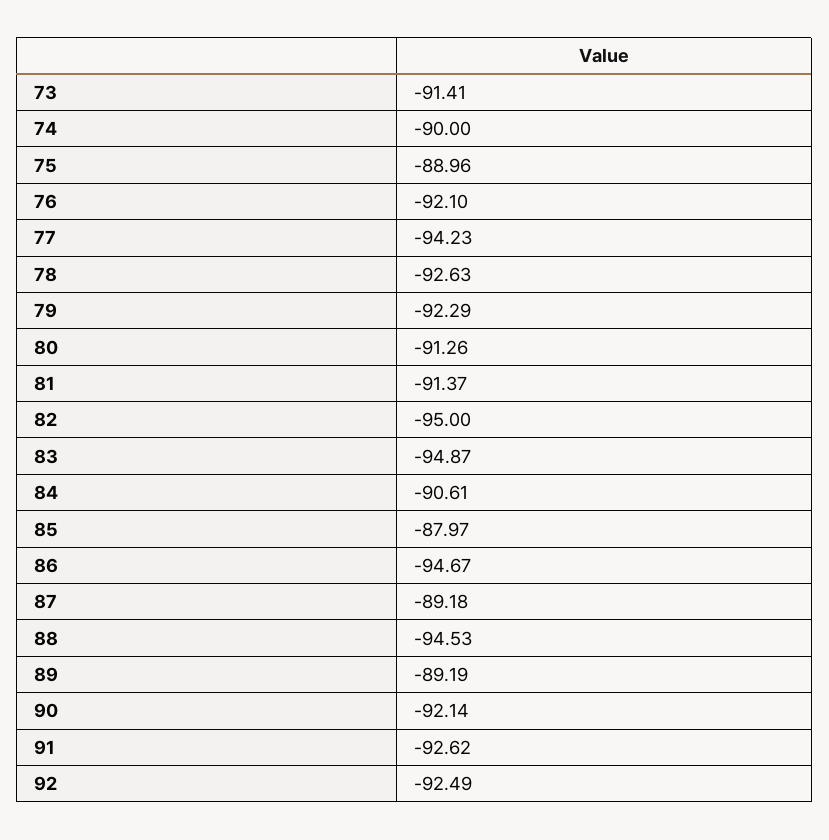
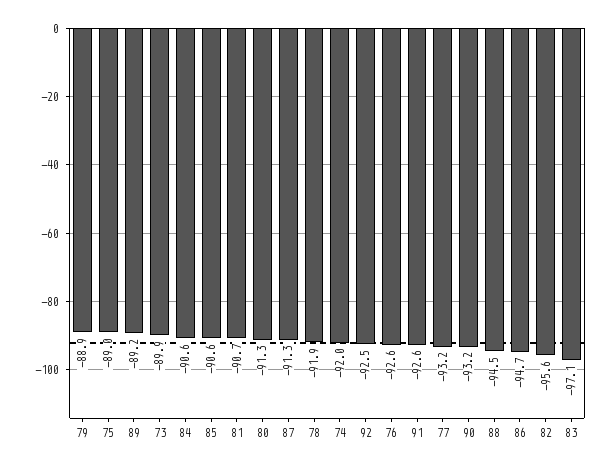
  {
-   "73": -91.41,
+   "73": -89.9,
-   "74": -90,
+   "74": -92,
    "75": -88.96,
-   "76": -92.1,
+   "76": -92.6,
-   "77": -94.23,
+   "77": -93.2,
-   "78": -92.63,
+   "78": -91.9,
-   "79": -92.29,
+   "79": -88.9,
    "80": -91.26,
-   "81": -91.37,
+   "81": -90.7,
-   "82": -95,
+   "82": -95.6,
-   "83": -94.87,
+   "83": -97.1,
    "84": -90.61,
-   "85": -87.97,
+   "85": -90.6,
    "86": -94.67,
-   "87": -89.18,
+   "87": -91.3,
    "88": -94.53,
    "89": -89.19,
-   "90": -92.14,
+   "90": -93.2,
    "91": -92.62,
    "92": -92.49
  }

